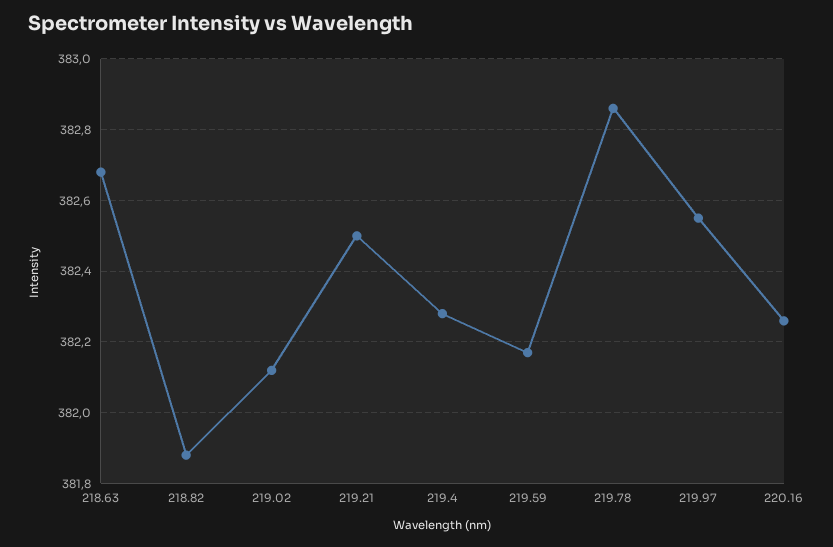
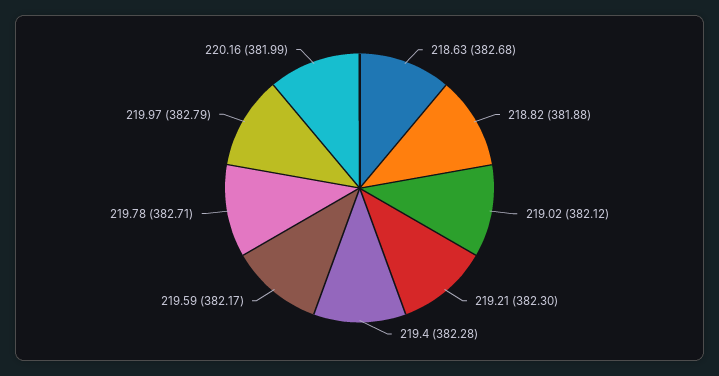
  {
    "218.63": 382.68,
    "218.82": 381.88,
    "219.02": 382.12,
-   "219.21": 382.5,
+   "219.21": 382.3,
    "219.4": 382.28,
    "219.59": 382.17,
-   "219.78": 382.85,
+   "219.78": 382.71,
-   "219.97": 382.55,
+   "219.97": 382.79,
-   "220.16": 382.25
+   "220.16": 381.99
  }

